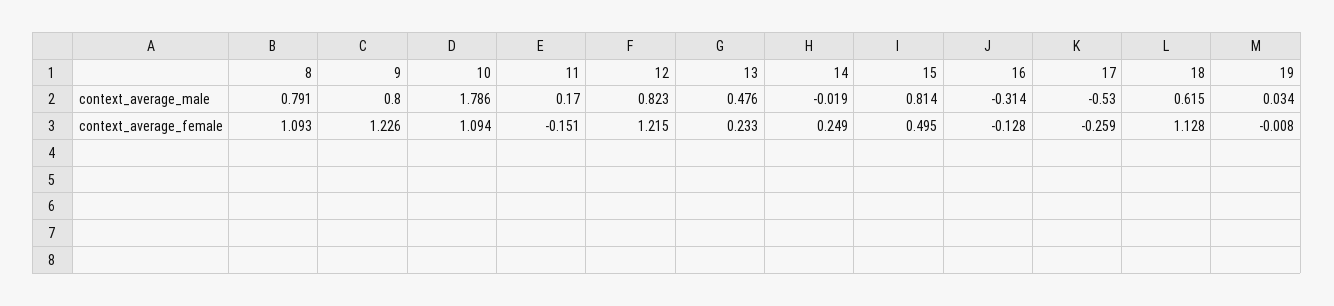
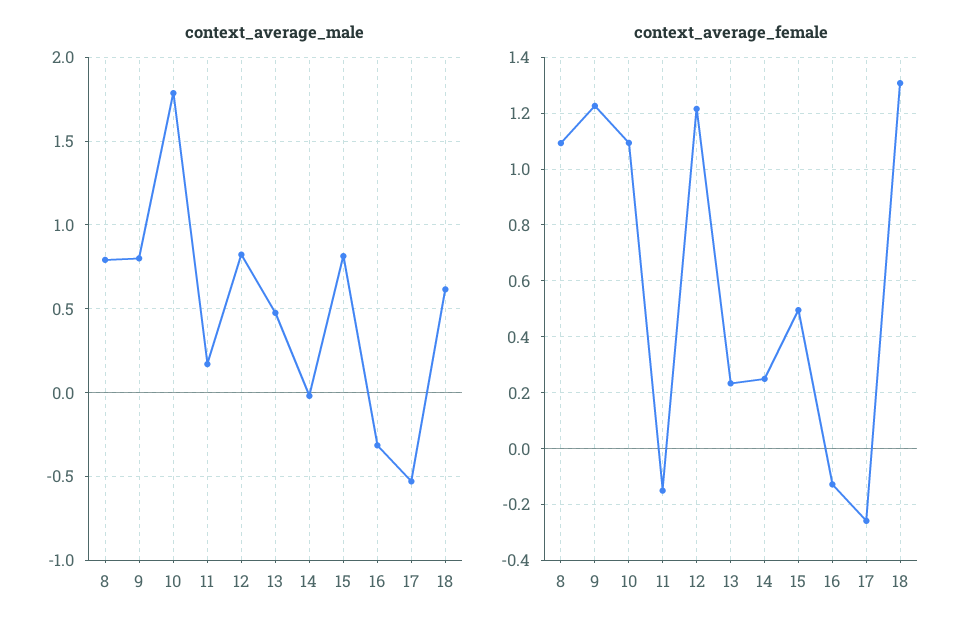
  {
    "context_average_male": {
      "8": 0.791,
      "9": 0.8,
      "10": 1.786,
      "11": 0.17,
      "12": 0.823,
      "13": 0.476,
      "14": -0.019,
      "15": 0.814,
      "16": -0.314,
      "17": -0.53,
-     "18": 0.615,
+     "18": 0.615
-     "19": 0.034
    },
    "context_average_female": {
      "8": 1.093,
      "9": 1.226,
      "10": 1.094,
      "11": -0.151,
      "12": 1.215,
      "13": 0.233,
      "14": 0.249,
      "15": 0.495,
      "16": -0.128,
      "17": -0.259,
-     "18": 1.128,
+     "18": 1.3
-     "19": -0.008
    }
  }

